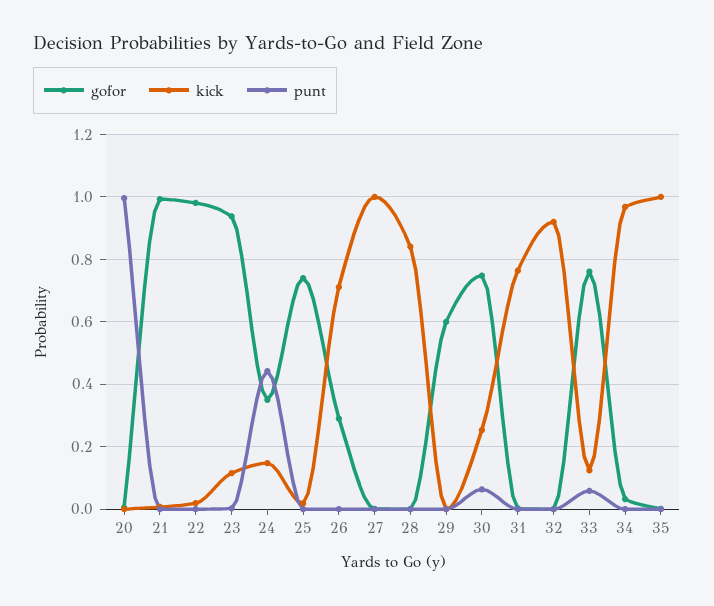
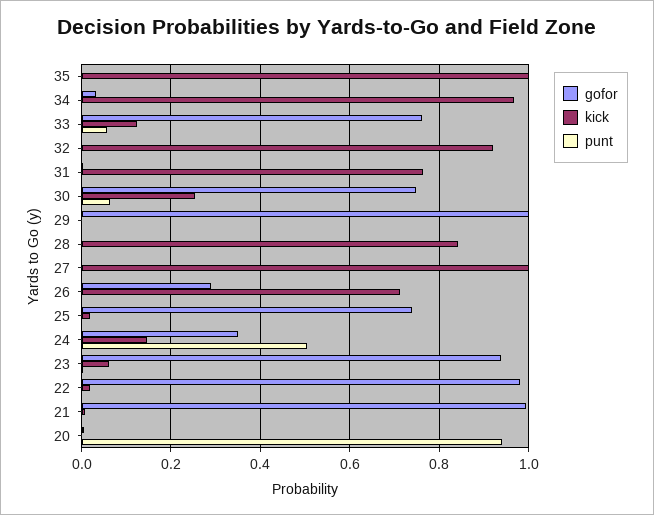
  {
    "gofor": {
      "20": 0,
      "21": 1,
      "22": 0.98,
      "23": 0.94,
      "24": 0.36,
      "25": 0.74,
      "26": 0.3,
      "27": 0,
      "28": 0,
-     "29": 0.6,
+     "29": 1,
      "30": 0.74,
      "31": 0,
      "32": 0,
      "33": 0.76,
      "34": 0.04,
      "35": 0
    },
    "kick": {
      "20": 0,
      "21": 0,
      "22": 0.02,
-     "23": 0.12,
+     "23": 0.06,
      "24": 0.14,
      "25": 0.02,
      "26": 0.72,
      "27": 1,
      "28": 0.84,
      "29": 0,
      "30": 0.26,
      "31": 0.76,
      "32": 0.92,
      "33": 0.12,
      "34": 0.96,
      "35": 1
    },
    "punt": {
-     "20": 1,
+     "20": 0.94,
      "21": 0,
      "22": 0,
      "23": 0,
-     "24": 0.44,
+     "24": 0.5,
      "25": 0,
      "26": 0,
      "27": 0,
      "28": 0,
      "29": 0,
      "30": 0.06,
      "31": 0,
      "32": 0,
      "33": 0.06,
      "34": 0,
      "35": 0
    }
  }

